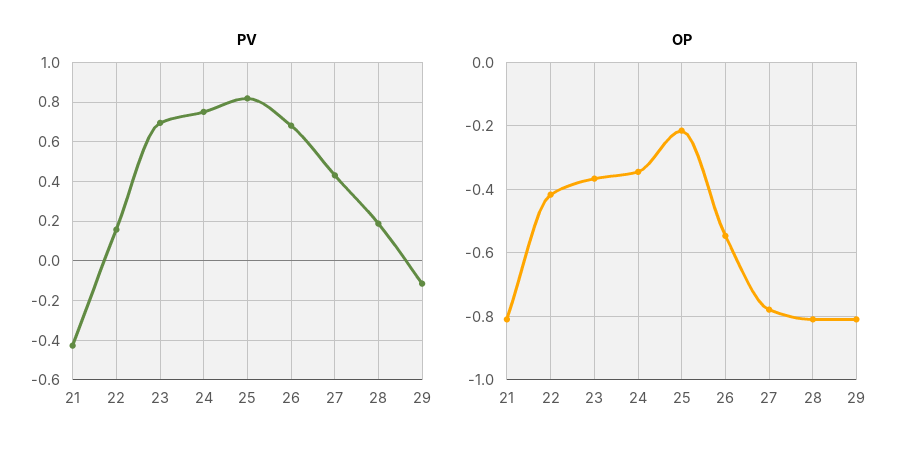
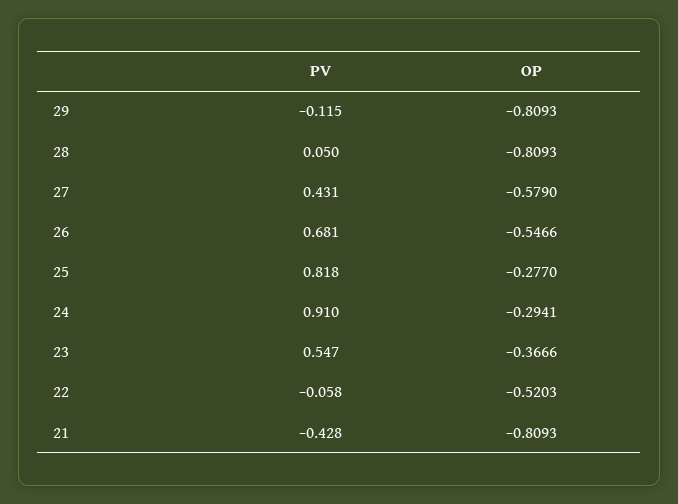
  {
    "PV": {
      "21": -0.428,
-     "22": 0.15,
+     "22": -0.058,
-     "23": 0.7,
+     "23": 0.547,
-     "24": 0.75,
+     "24": 0.91,
      "25": 0.818,
      "26": 0.681,
      "27": 0.431,
-     "28": 0.2,
+     "28": 0.05,
      "29": -0.115
    },
    "OP": {
      "21": -0.8093,
-     "22": -0.42,
+     "22": -0.5203,
      "23": -0.3666,
-     "24": -0.34,
+     "24": -0.2941,
-     "25": -0.22,
+     "25": -0.277,
      "26": -0.5466,
-     "27": -0.78,
+     "27": -0.579,
      "28": -0.8093,
      "29": -0.8093
    }
  }

